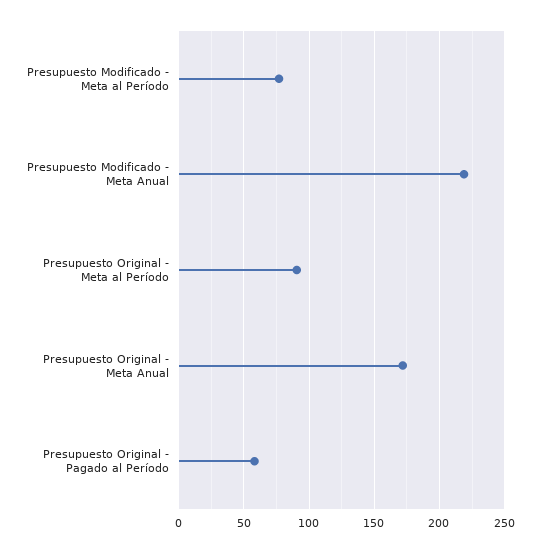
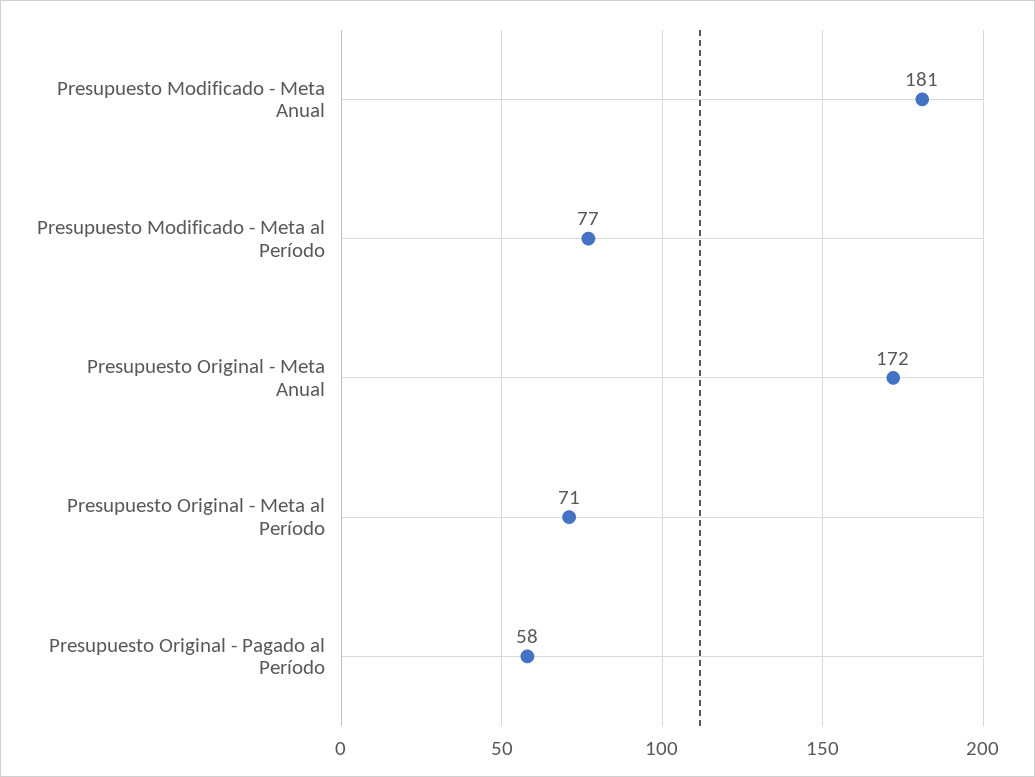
  {
    "Presupuesto Modificado - Meta al Período": 77,
-   "Presupuesto Modificado - Meta Anual": 220,
+   "Presupuesto Modificado - Meta Anual": 181,
-   "Presupuesto Original - Meta al Período": 90,
+   "Presupuesto Original - Meta al Período": 71,
    "Presupuesto Original - Meta Anual": 172,
    "Presupuesto Original - Pagado al Período": 58
  }

